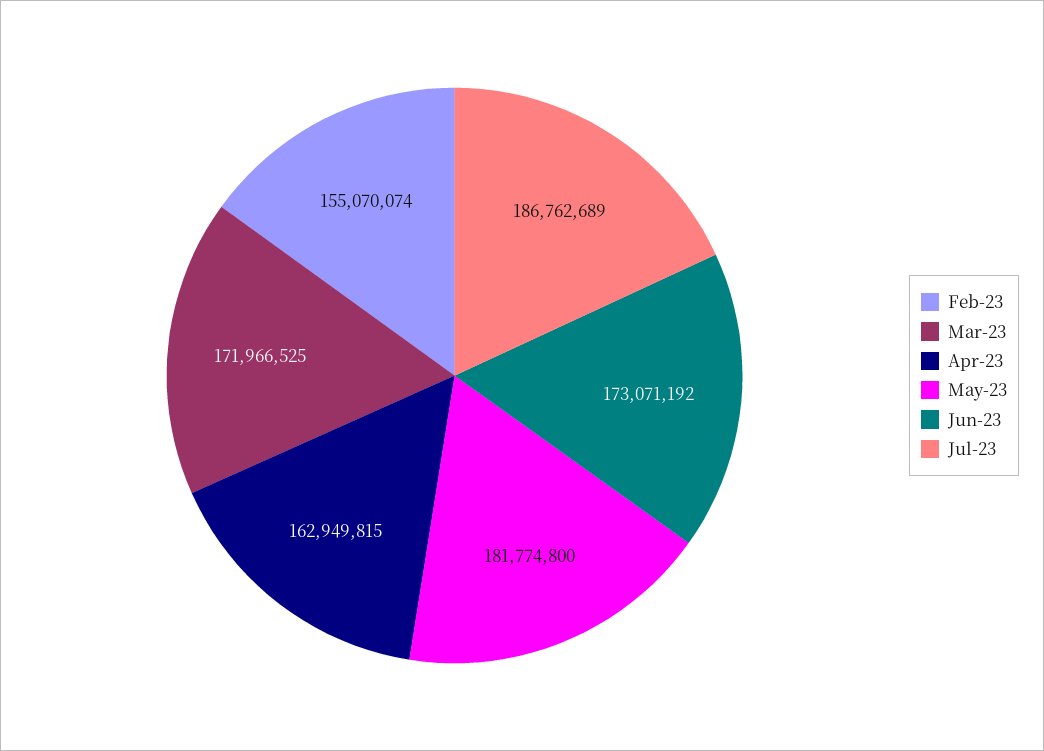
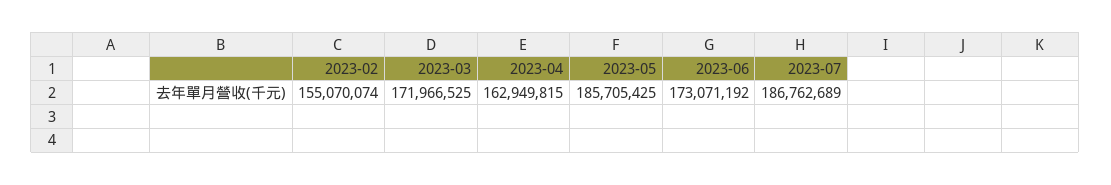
  {
    "Feb-23": 155070074,
    "Mar-23": 171966525,
    "Apr-23": 162949815,
-   "May-23": 181774800,
+   "May-23": 185705425,
    "Jun-23": 173071192,
    "Jul-23": 186762689
  }

